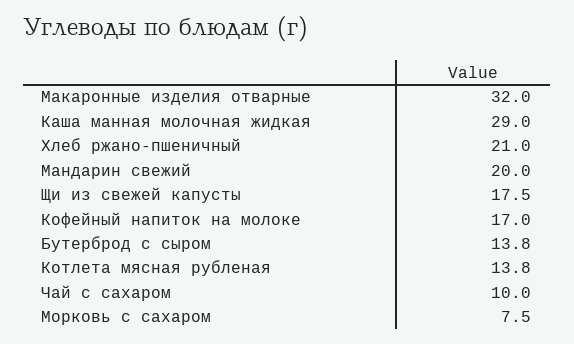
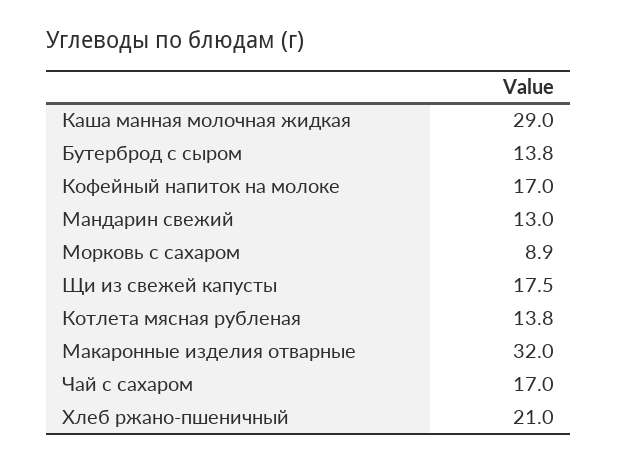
  {
    "Макаронные изделия отварные": 32,
    "Каша манная молочная жидкая": 29,
    "Хлеб ржано-пшеничный": 21,
-   "Мандарин свежий": 20,
+   "Мандарин свежий": 13,
    "Щи из свежей капусты": 17.5,
    "Кофейный напиток на молоке": 17,
    "Бутерброд с сыром": 13.8,
    "Котлета мясная рубленая": 13.8,
-   "Чай с сахаром": 10,
+   "Чай с сахаром": 17,
-   "Морковь с сахаром": 7.5
+   "Морковь с сахаром": 8.9
  }

